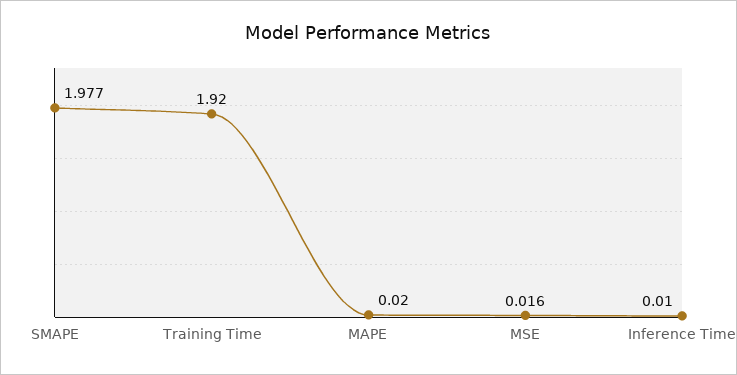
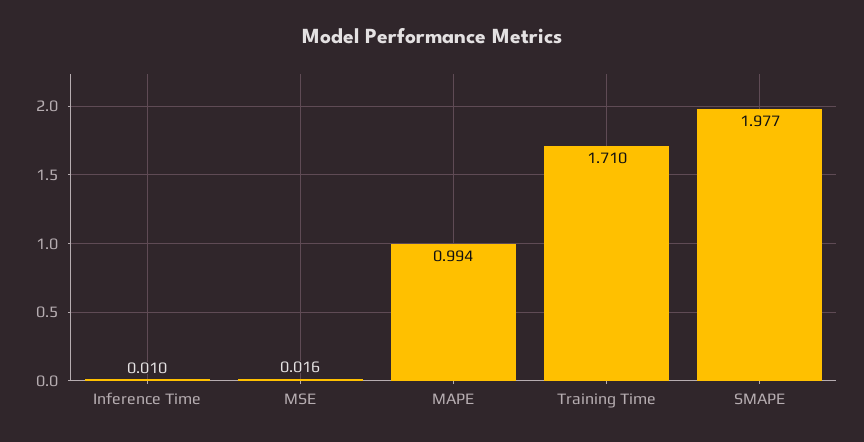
  {
    "SMAPE": 1.977,
-   "Training Time": 1.92,
+   "Training Time": 1.71,
-   "MAPE": 0.02,
+   "MAPE": 0.994,
    "MSE": 0.016,
    "Inference Time": 0.01
  }

